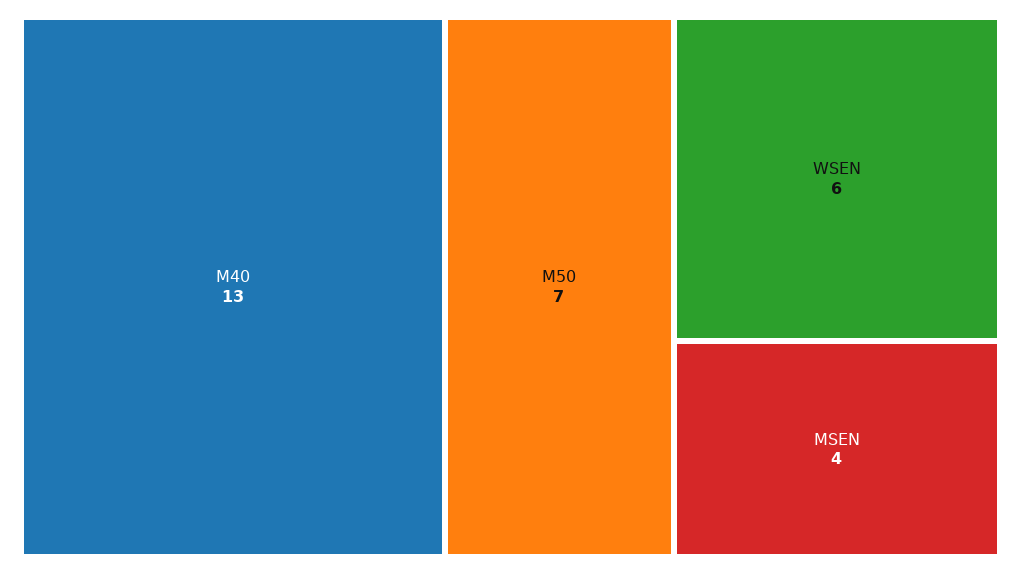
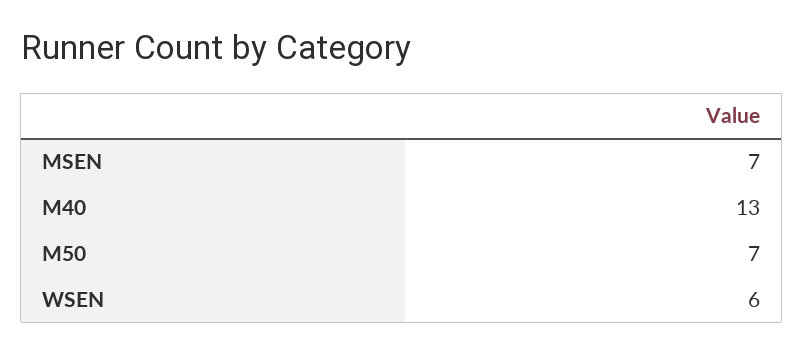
  {
    "M40": 13,
    "M50": 7,
    "WSEN": 6,
-   "MSEN": 4
+   "MSEN": 7
  }

